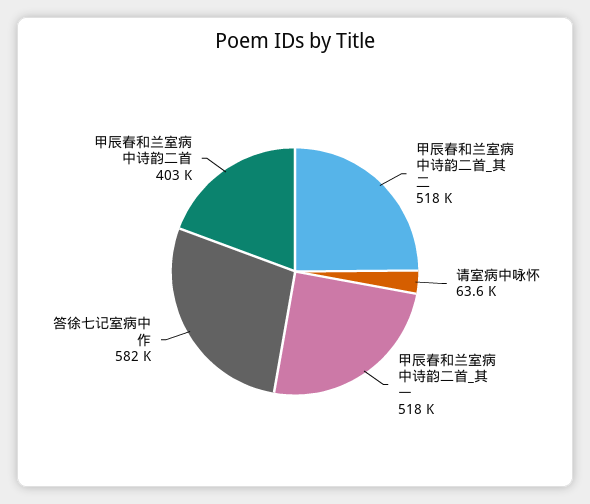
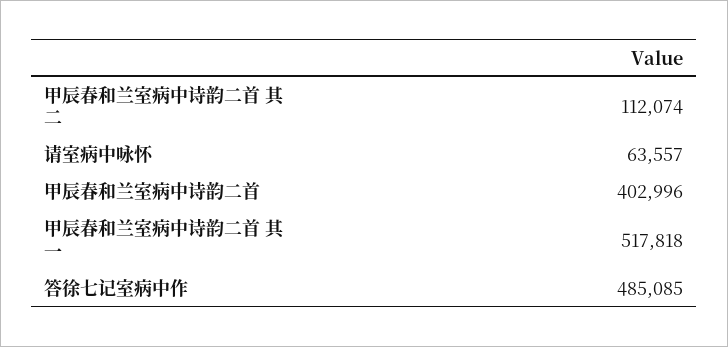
  {
-   "甲辰春和兰室病中诗韵二首_其二": 518000,
+   "甲辰春和兰室病中诗韵二首_其二": 112074,
    "请室病中咏怀": 63557,
    "甲辰春和兰室病中诗韵二首_其一": 517818,
-   "答徐七记室病中作": 582000,
+   "答徐七记室病中作": 485085,
    "甲辰春和兰室病中诗韵二首": 402996
  }

